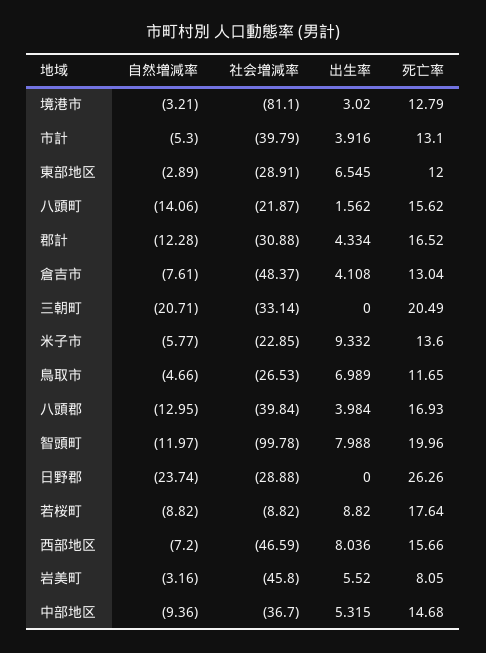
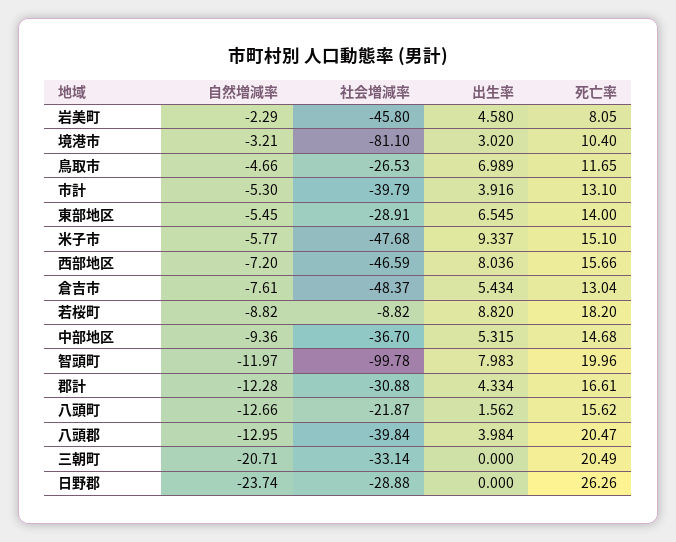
  {
    "自然増減率": {
      "境港市": -3.21,
      "市計": -5.3,
-     "東部地区": -2.89,
+     "東部地区": -5.45,
-     "八頭町": -14.06,
+     "八頭町": -12.66,
      "郡計": -12.28,
      "倉吉市": -7.61,
      "三朝町": -20.71,
      "米子市": -5.77,
      "鳥取市": -4.66,
      "八頭郡": -12.95,
      "智頭町": -11.97,
      "日野郡": -23.74,
      "若桜町": -8.82,
      "西部地区": -7.2,
-     "岩美町": -3.16,
+     "岩美町": -2.29,
      "中部地区": -9.36
    },
    "社会増減率": {
      "境港市": -81.1,
      "市計": -39.79,
      "東部地区": -28.91,
      "八頭町": -21.87,
      "郡計": -30.88,
      "倉吉市": -48.37,
      "三朝町": -33.14,
-     "米子市": -22.85,
+     "米子市": -47.68,
      "鳥取市": -26.53,
      "八頭郡": -39.84,
      "智頭町": -99.78,
      "日野郡": -28.88,
      "若桜町": -8.82,
      "西部地区": -46.59,
      "岩美町": -45.8,
      "中部地区": -36.7
    },
    "出生率": {
      "境港市": 3.02,
      "市計": 3.916,
      "東部地区": 6.545,
      "八頭町": 1.562,
      "郡計": 4.334,
-     "倉吉市": 4.108,
+     "倉吉市": 5.434,
      "三朝町": 0,
-     "米子市": 9.332,
+     "米子市": 9.337,
      "鳥取市": 6.989,
      "八頭郡": 3.984,
-     "智頭町": 7.988,
+     "智頭町": 7.983,
      "日野郡": 0,
      "若桜町": 8.82,
      "西部地区": 8.036,
-     "岩美町": 5.52,
+     "岩美町": 4.58,
      "中部地区": 5.315
    },
    "死亡率": {
-     "境港市": 12.79,
+     "境港市": 10.4,
      "市計": 13.1,
-     "東部地区": 12,
+     "東部地区": 14,
      "八頭町": 15.62,
-     "郡計": 16.52,
+     "郡計": 16.61,
      "倉吉市": 13.04,
      "三朝町": 20.49,
-     "米子市": 13.6,
+     "米子市": 15.1,
      "鳥取市": 11.65,
-     "八頭郡": 16.93,
+     "八頭郡": 20.47,
      "智頭町": 19.96,
      "日野郡": 26.26,
-     "若桜町": 17.64,
+     "若桜町": 18.2,
      "西部地区": 15.66,
      "岩美町": 8.05,
      "中部地区": 14.68
    }
  }

